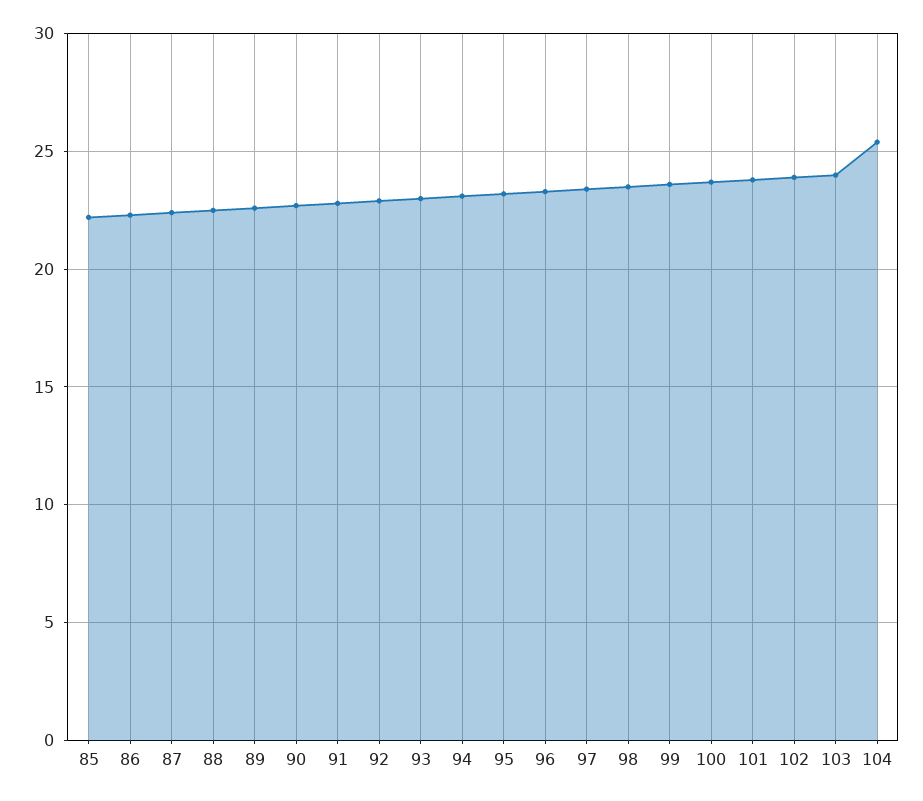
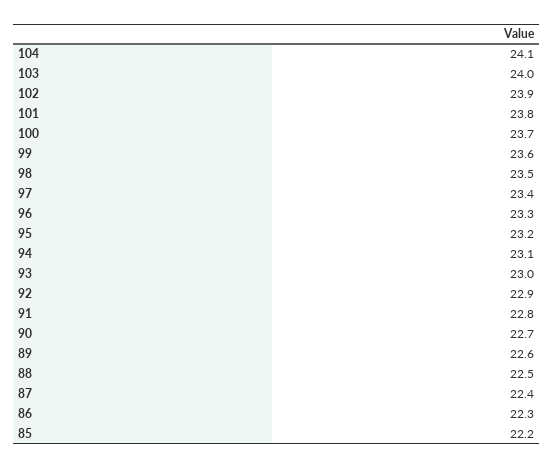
  {
    "85": 22.2,
    "86": 22.3,
    "87": 22.4,
    "88": 22.5,
    "89": 22.6,
    "90": 22.7,
    "91": 22.8,
    "92": 22.9,
    "93": 23,
    "94": 23.1,
    "95": 23.2,
    "96": 23.3,
    "97": 23.4,
    "98": 23.5,
    "99": 23.6,
    "100": 23.7,
    "101": 23.8,
    "102": 23.9,
    "103": 24,
-   "104": 25.5
+   "104": 24.1
  }

